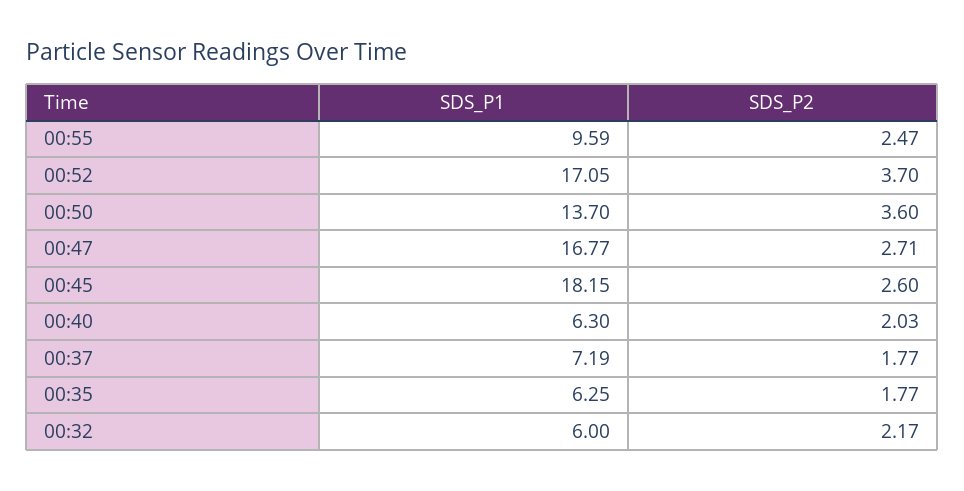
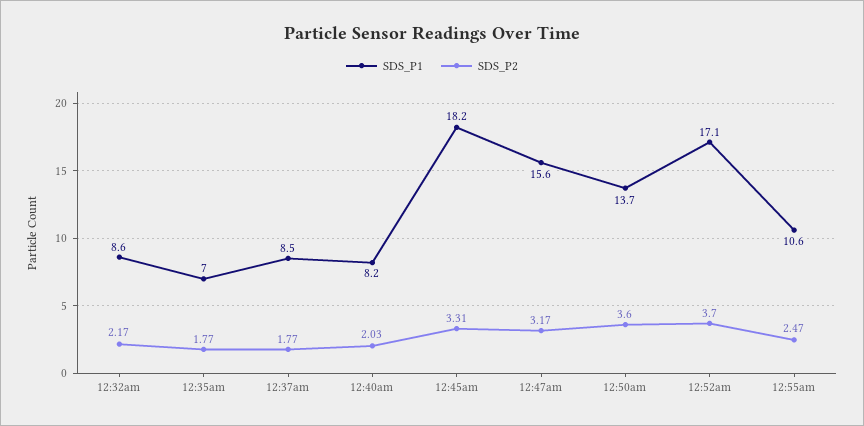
  {
    "SDS_P1": {
-     "00:55": 9.59,
+     "00:55": 10.6,
      "00:52": 17.05,
      "00:50": 13.7,
-     "00:47": 16.77,
+     "00:47": 15.6,
      "00:45": 18.15,
-     "00:40": 6.3,
+     "00:40": 8.2,
-     "00:37": 7.19,
+     "00:37": 8.5,
-     "00:35": 6.25,
+     "00:35": 7,
-     "00:32": 6
+     "00:32": 8.6
    },
    "SDS_P2": {
      "00:55": 2.47,
      "00:52": 3.7,
      "00:50": 3.6,
-     "00:47": 2.71,
+     "00:47": 3.17,
-     "00:45": 2.6,
+     "00:45": 3.31,
      "00:40": 2.03,
      "00:37": 1.77,
      "00:35": 1.77,
      "00:32": 2.17
    }
  }

